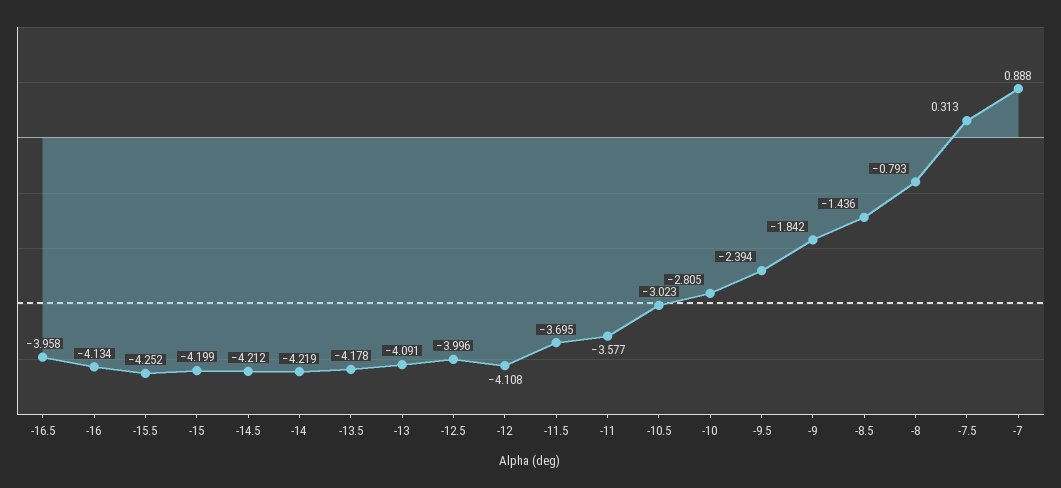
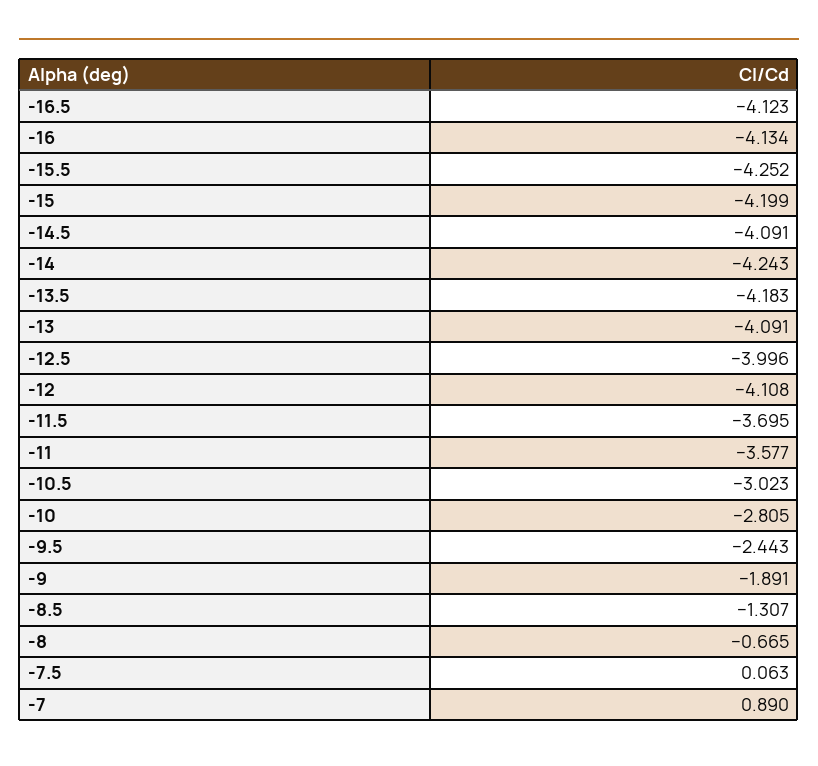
  {
-   "-16.5": -3.958,
+   "-16.5": -4.123,
    "-16": -4.134,
    "-15.5": -4.252,
    "-15": -4.199,
-   "-14.5": -4.212,
+   "-14.5": -4.091,
-   "-14": -4.219,
+   "-14": -4.243,
-   "-13.5": -4.178,
+   "-13.5": -4.183,
    "-13": -4.091,
    "-12.5": -3.996,
    "-12": -4.108,
    "-11.5": -3.695,
    "-11": -3.577,
    "-10.5": -3.023,
    "-10": -2.805,
-   "-9.5": -2.394,
+   "-9.5": -2.443,
-   "-9": -1.842,
+   "-9": -1.891,
-   "-8.5": -1.436,
+   "-8.5": -1.307,
-   "-8": -0.793,
+   "-8": -0.665,
-   "-7.5": 0.313,
+   "-7.5": 0.063,
-   "-7": 0.888
+   "-7": 0.89
  }

